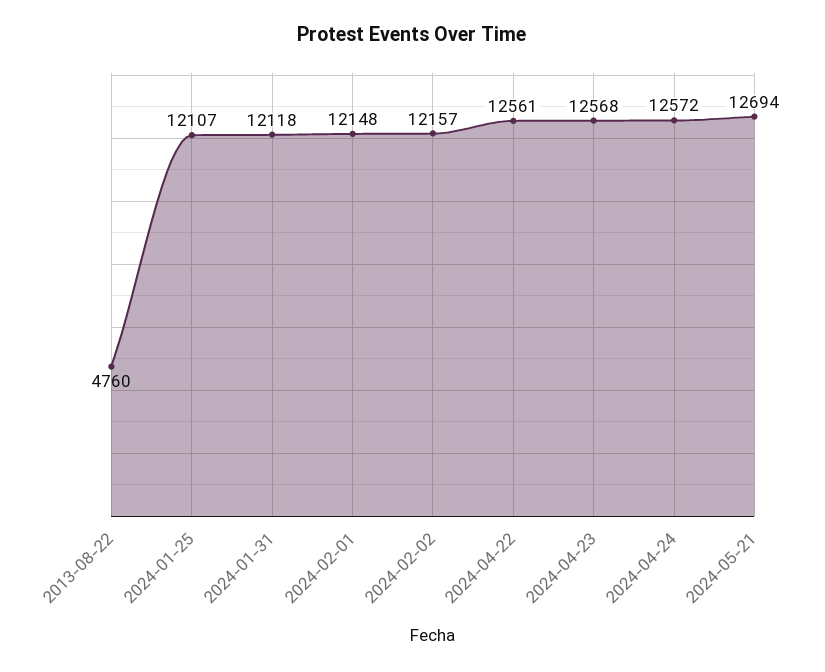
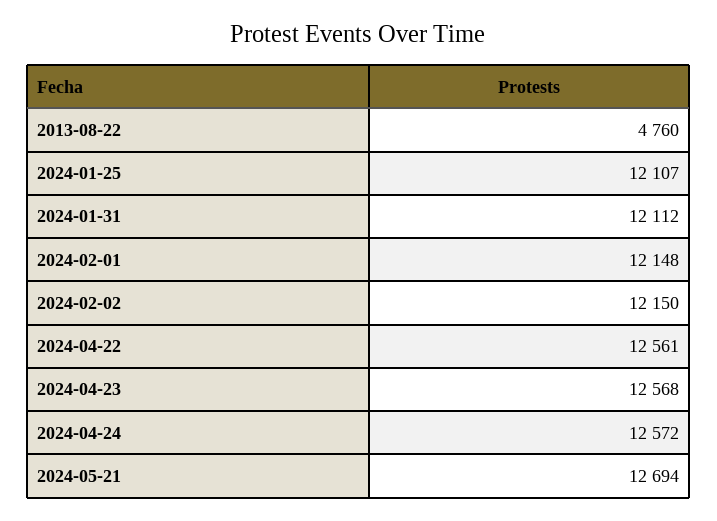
  {
    "2013-08-22": 4760,
    "2024-01-25": 12107,
-   "2024-01-31": 12118,
+   "2024-01-31": 12112,
    "2024-02-01": 12148,
-   "2024-02-02": 12157,
+   "2024-02-02": 12150,
    "2024-04-22": 12561,
    "2024-04-23": 12568,
    "2024-04-24": 12572,
    "2024-05-21": 12694
  }

